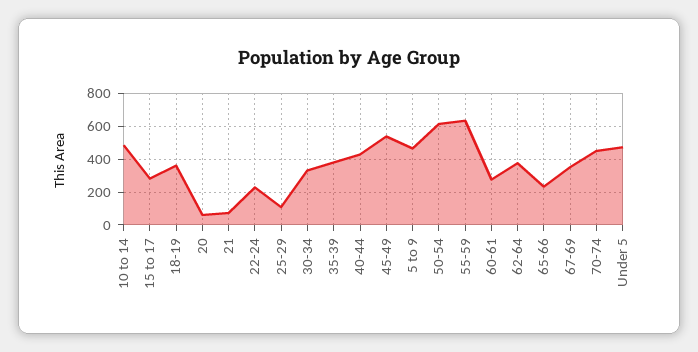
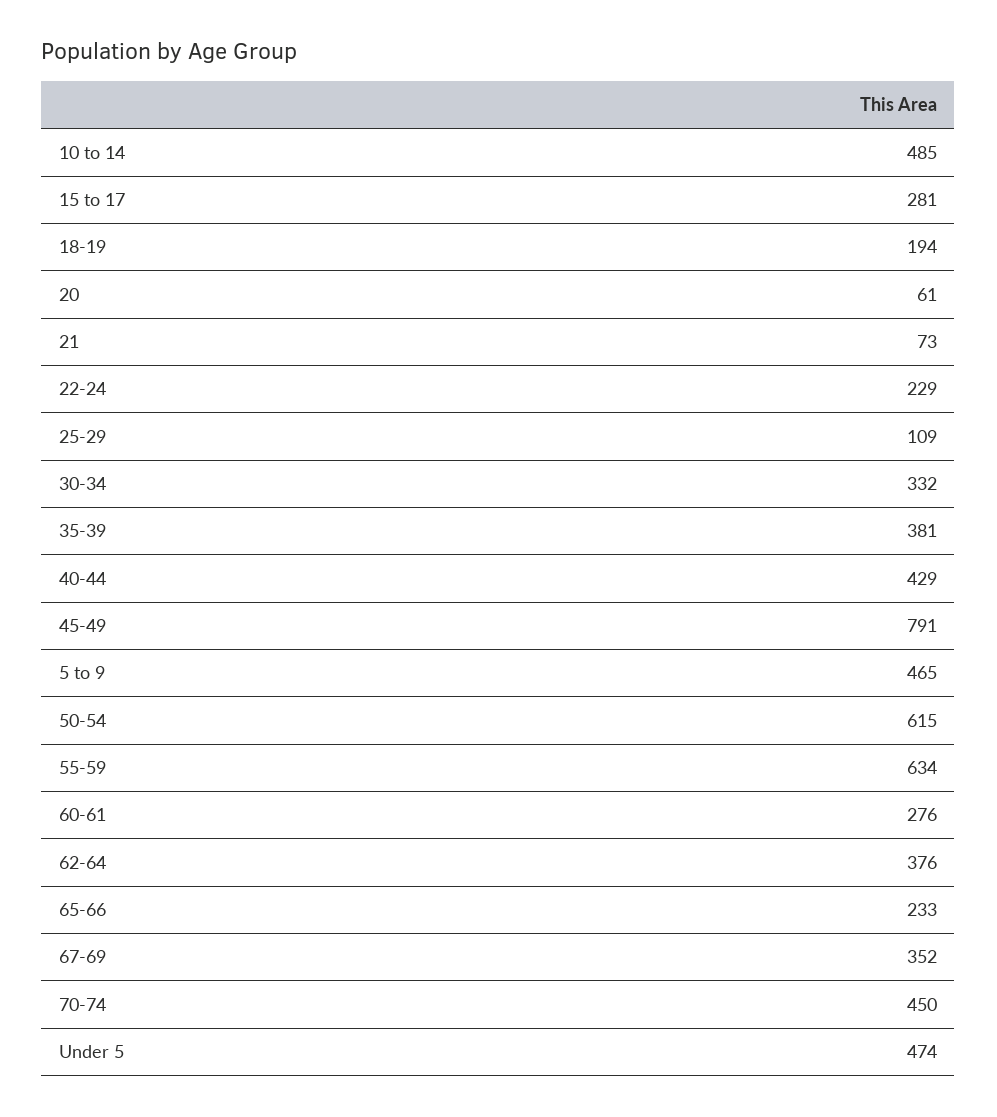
  {
    "10 to 14": 485,
    "15 to 17": 281,
-   "18-19": 350,
+   "18-19": 194,
    "20": 61,
    "21": 73,
    "22-24": 229,
    "25-29": 109,
    "30-34": 332,
    "35-39": 381,
    "40-44": 429,
-   "45-49": 550,
+   "45-49": 791,
    "5 to 9": 465,
    "50-54": 615,
    "55-59": 634,
    "60-61": 276,
    "62-64": 376,
    "65-66": 233,
    "67-69": 352,
    "70-74": 450,
    "Under 5": 474
  }

